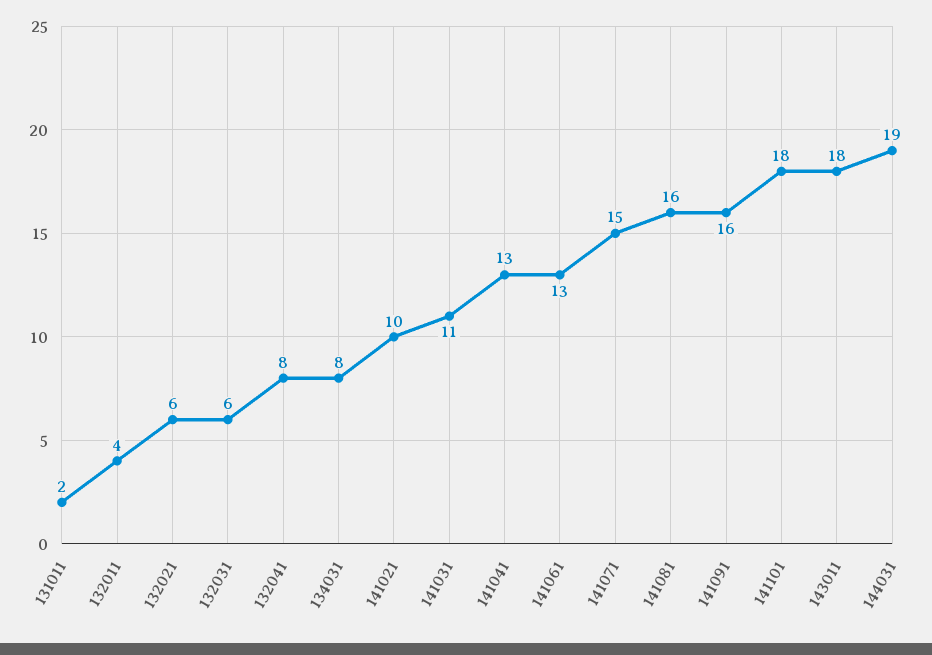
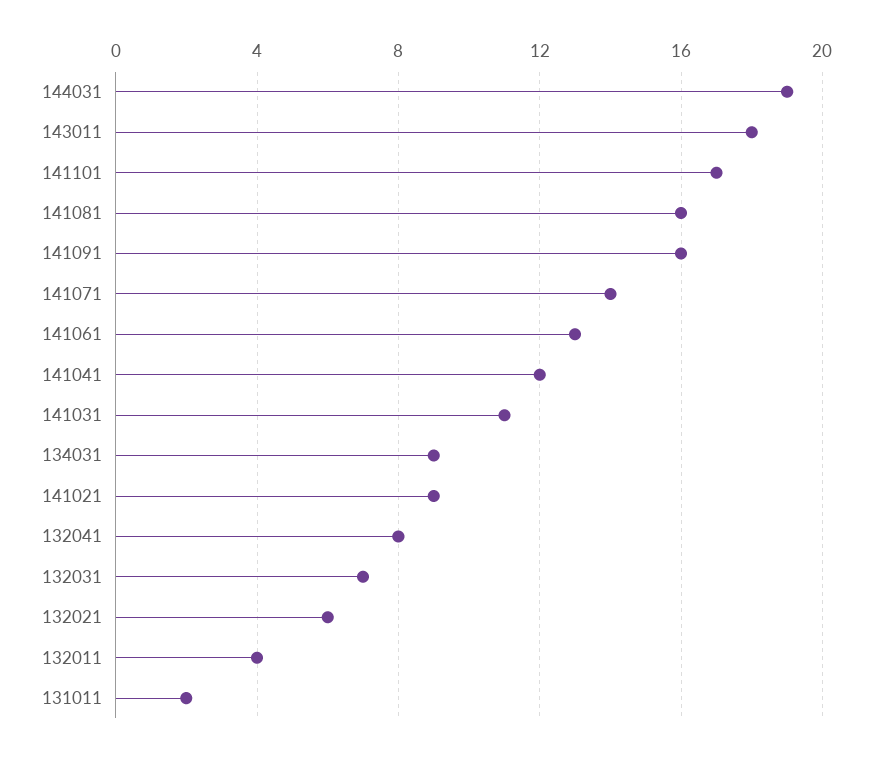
  {
    "131011": 2,
    "132011": 4,
    "132021": 6,
-   "132031": 6,
+   "132031": 7,
    "132041": 8,
-   "134031": 8,
+   "134031": 9,
-   "141021": 10,
+   "141021": 9,
    "141031": 11,
-   "141041": 13,
+   "141041": 12,
    "141061": 13,
-   "141071": 15,
+   "141071": 14,
    "141081": 16,
    "141091": 16,
-   "141101": 18,
+   "141101": 17,
    "143011": 18,
    "144031": 19
  }

